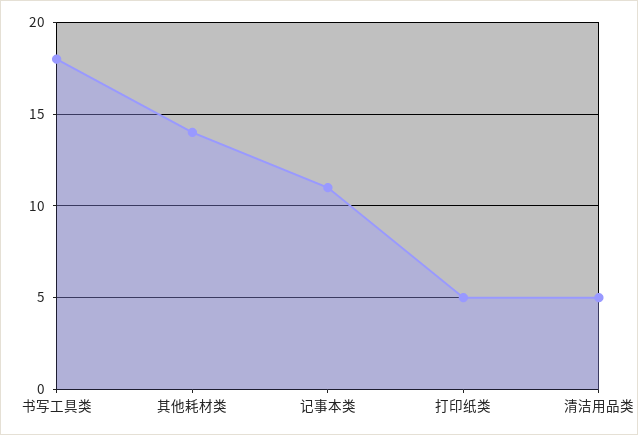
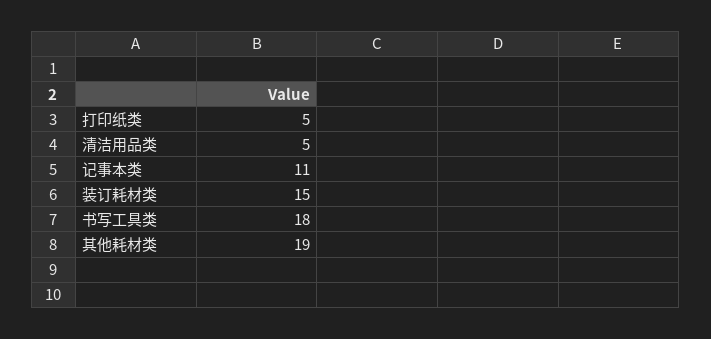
  {
    "书写工具类": 18,
-   "其他耗材类": 14,
+   "其他耗材类": 19,
    "记事本类": 11,
    "打印纸类": 5,
-   "清洁用品类": 5
+   "清洁用品类": 5,
+   "装订耗材类": 15
  }

